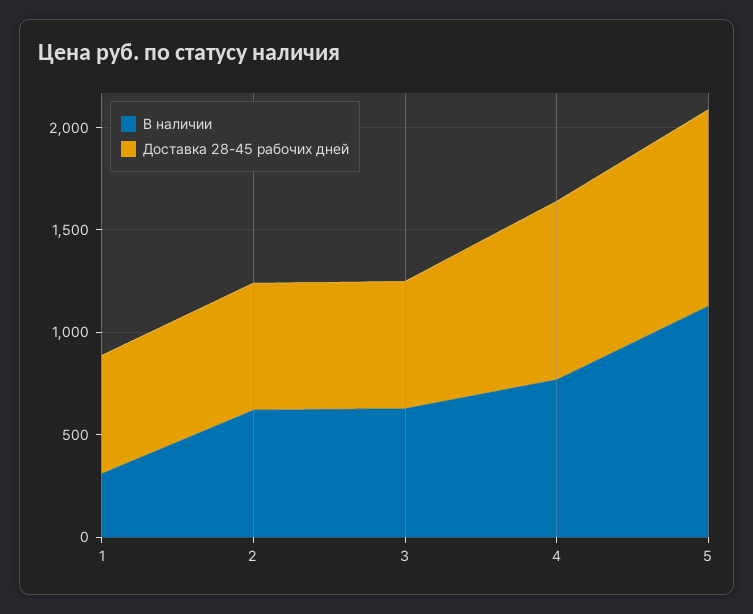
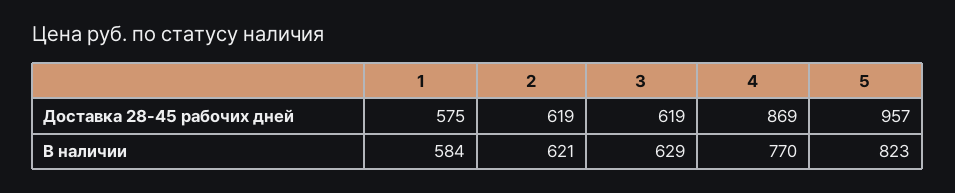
  {
    "В наличии": {
-     "1": 300,
+     "1": 584,
      "2": 621,
      "3": 629,
      "4": 770,
-     "5": 1100
+     "5": 823
    },
    "Доставка 28-45 рабочих дней": {
      "1": 575,
      "2": 619,
      "3": 619,
      "4": 869,
      "5": 957
    }
  }

